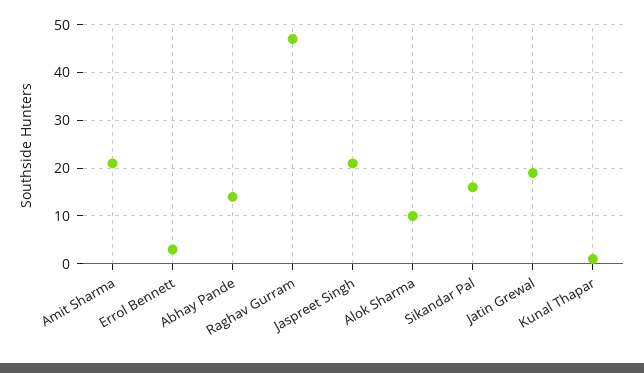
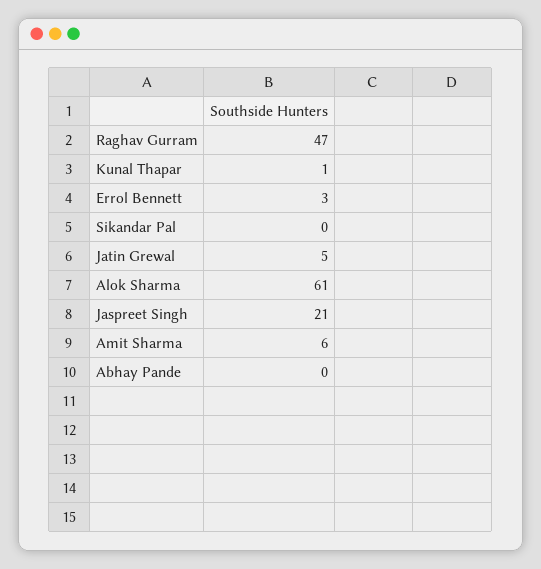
  {
-   "Amit Sharma": 20,
+   "Amit Sharma": 6,
    "Errol Bennett": 3,
-   "Abhay Pande": 15,
+   "Abhay Pande": 0,
    "Raghav Gurram": 47,
    "Jaspreet Singh": 21,
-   "Alok Sharma": 10,
+   "Alok Sharma": 61,
-   "Sikandar Pal": 15,
+   "Sikandar Pal": 0,
-   "Jatin Grewal": 20,
+   "Jatin Grewal": 5,
    "Kunal Thapar": 1
  }

